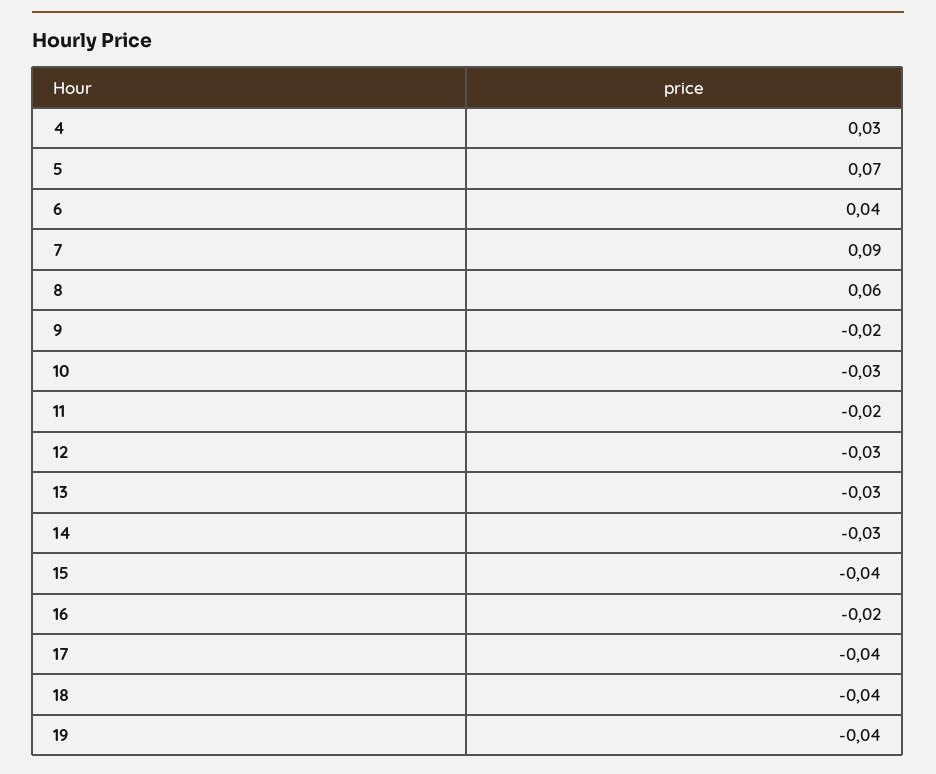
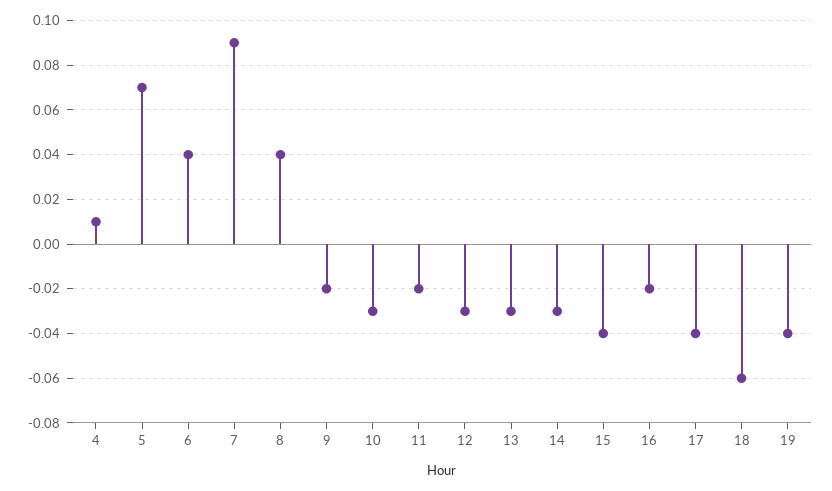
  {
-   "4": 0.03,
+   "4": 0.01,
    "5": 0.07,
    "6": 0.04,
    "7": 0.09,
-   "8": 0.06,
+   "8": 0.04,
    "9": -0.02,
    "10": -0.03,
    "11": -0.02,
    "12": -0.03,
    "13": -0.03,
    "14": -0.03,
    "15": -0.04,
    "16": -0.02,
    "17": -0.04,
-   "18": -0.04,
+   "18": -0.06,
    "19": -0.04
  }

